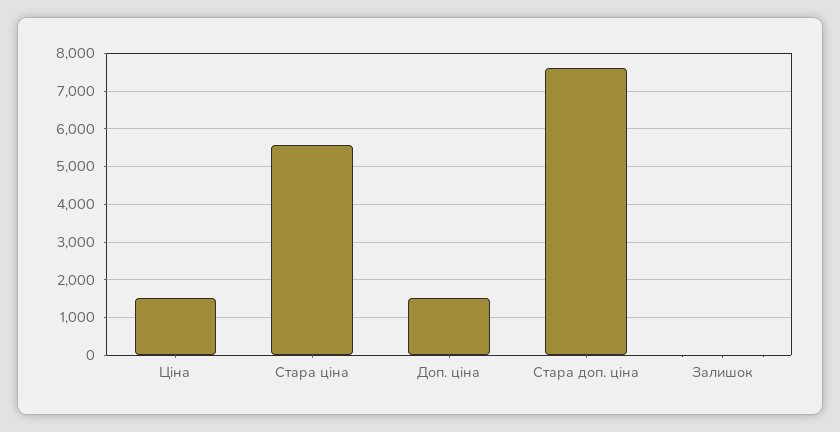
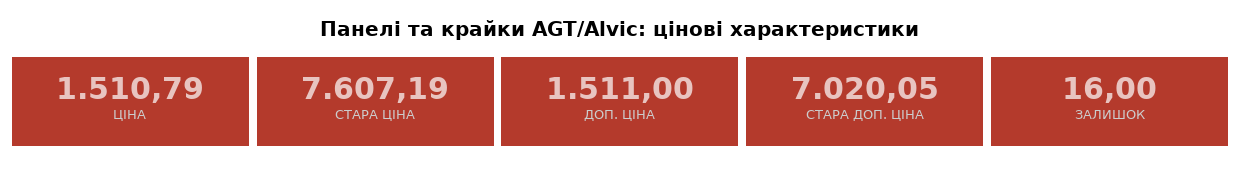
  {
    "Ціна": 1510.79,
-   "Стара ціна": 5600,
+   "Стара ціна": 7607.19,
    "Доп. ціна": 1511,
-   "Стара доп. ціна": 7600,
+   "Стара доп. ціна": 7020.05,
    "Залишок": 16
  }

